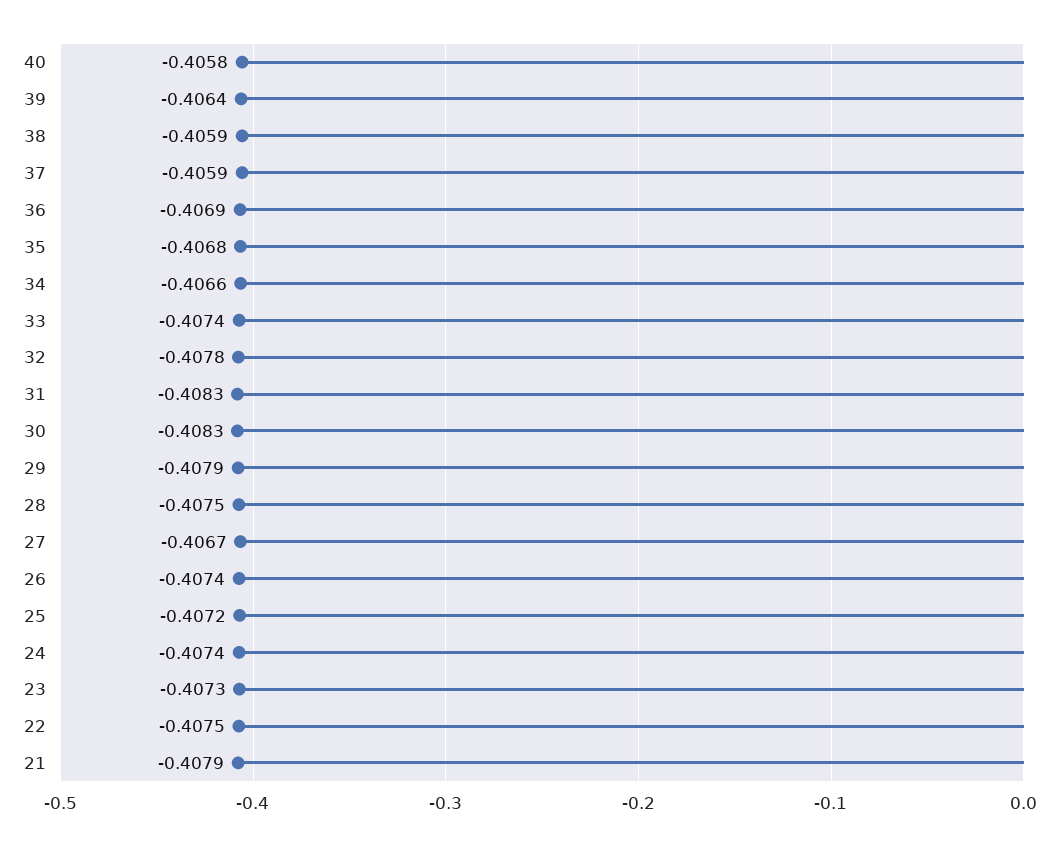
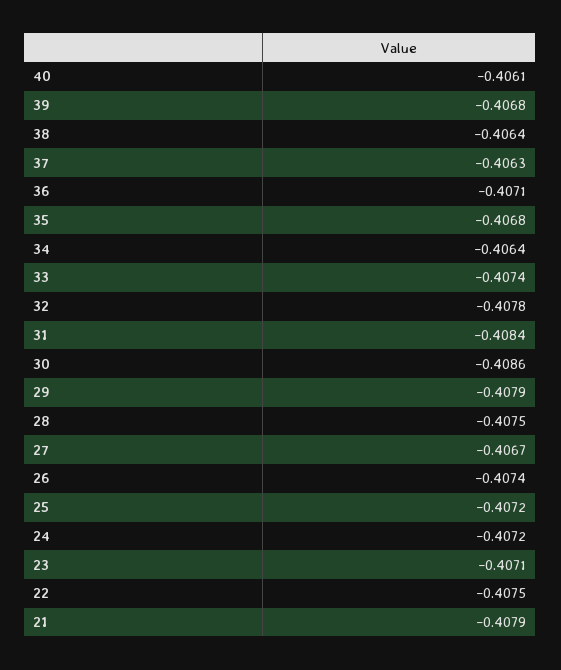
  {
-   "40": -0.4058,
+   "40": -0.4061,
-   "39": -0.4064,
+   "39": -0.4068,
-   "38": -0.4059,
+   "38": -0.4064,
-   "37": -0.4059,
+   "37": -0.4063,
-   "36": -0.4069,
+   "36": -0.4071,
    "35": -0.4068,
-   "34": -0.4066,
+   "34": -0.4064,
    "33": -0.4074,
    "32": -0.4078,
-   "31": -0.4083,
+   "31": -0.4084,
-   "30": -0.4083,
+   "30": -0.4086,
    "29": -0.4079,
    "28": -0.4075,
    "27": -0.4067,
    "26": -0.4074,
    "25": -0.4072,
-   "24": -0.4074,
+   "24": -0.4072,
-   "23": -0.4073,
+   "23": -0.4071,
    "22": -0.4075,
    "21": -0.4079
  }

